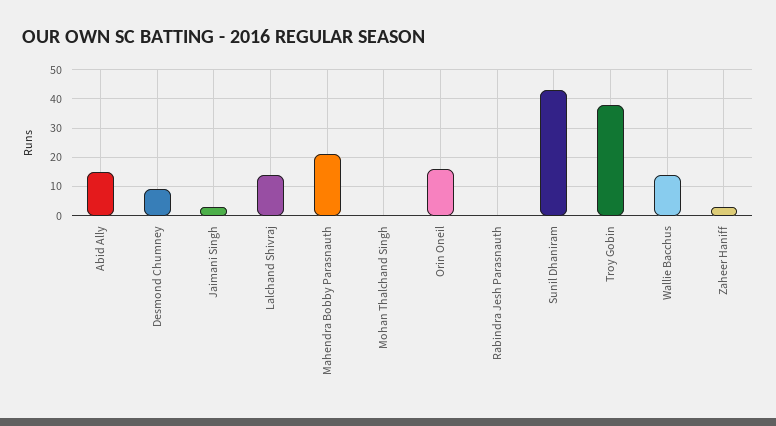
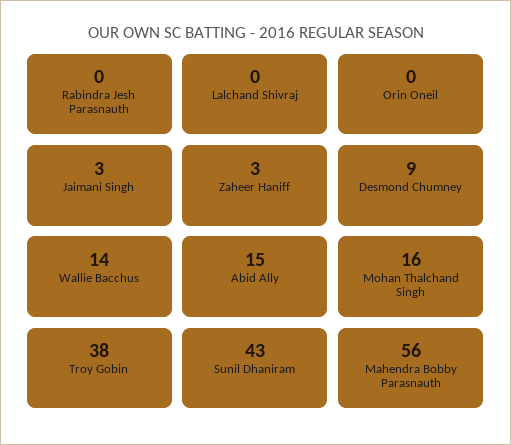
  {
    "Abid Ally": 15,
    "Desmond Chumney": 9,
    "Jaimani Singh": 3,
-   "Lalchand Shivraj": 15,
+   "Lalchand Shivraj": 0,
-   "Mahendra Bobby Parasnauth": 20,
+   "Mahendra Bobby Parasnauth": 56,
-   "Mohan Thalchand Singh": 0,
+   "Mohan Thalchand Singh": 16,
-   "Orin Oneil": 15,
+   "Orin Oneil": 0,
    "Rabindra Jesh Parasnauth": 0,
    "Sunil Dhaniram": 43,
    "Troy Gobin": 38,
    "Wallie Bacchus": 14,
    "Zaheer Haniff": 3
  }

